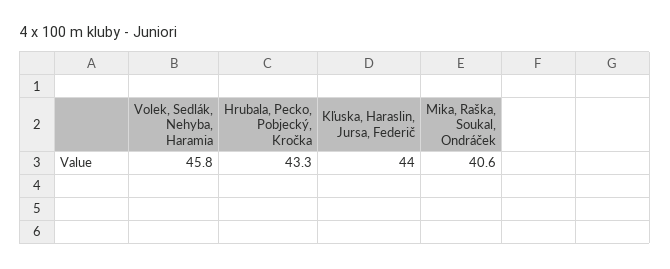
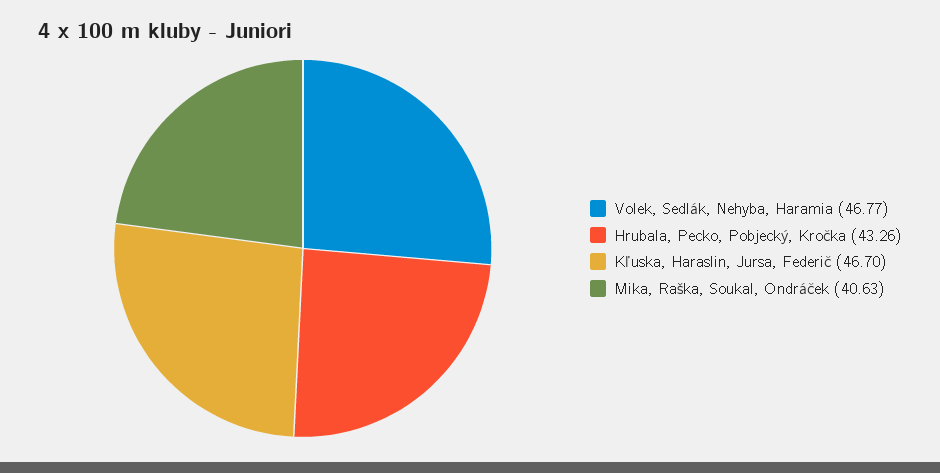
  {
-   "Volek, Sedlák, Nehyba, Haramia": 45.8,
+   "Volek, Sedlák, Nehyba, Haramia": 46.77,
    "Hrubala, Pecko, Pobjecký, Kročka": 43.26,
-   "Kľuska, Haraslin, Jursa, Federič": 44,
+   "Kľuska, Haraslin, Jursa, Federič": 46.7,
    "Mika, Raška, Soukal, Ondráček": 40.63
  }

